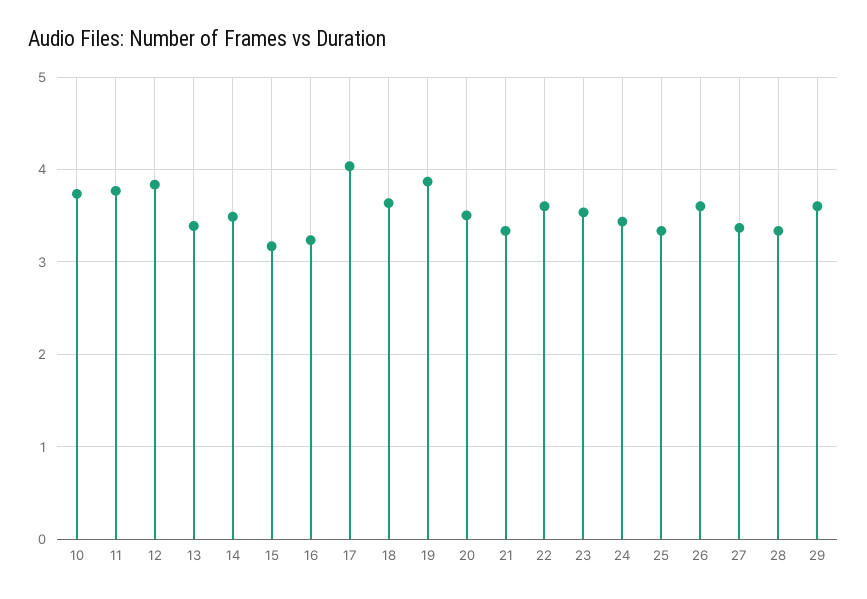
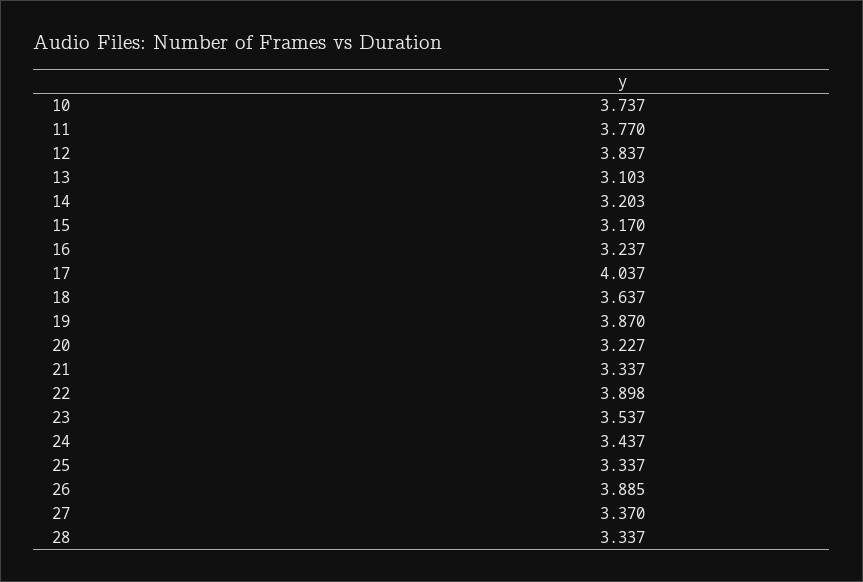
  {
    "10": 3.737,
    "11": 3.77,
    "12": 3.837,
-   "13": 3.4,
+   "13": 3.103,
-   "14": 3.5,
+   "14": 3.203,
    "15": 3.17,
    "16": 3.237,
    "17": 4.037,
    "18": 3.637,
    "19": 3.87,
-   "20": 3.5,
+   "20": 3.227,
    "21": 3.337,
-   "22": 3.6,
+   "22": 3.898,
    "23": 3.537,
    "24": 3.437,
    "25": 3.337,
-   "26": 3.6,
+   "26": 3.885,
    "27": 3.37,
-   "28": 3.337,
+   "28": 3.337
-   "29": 3.6
  }

